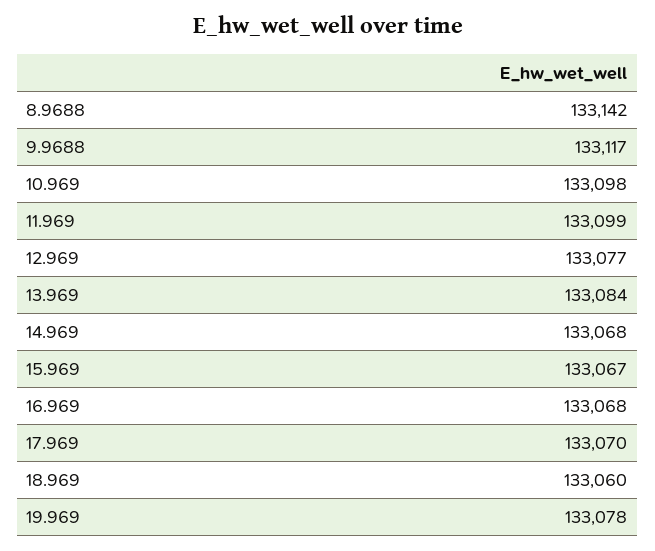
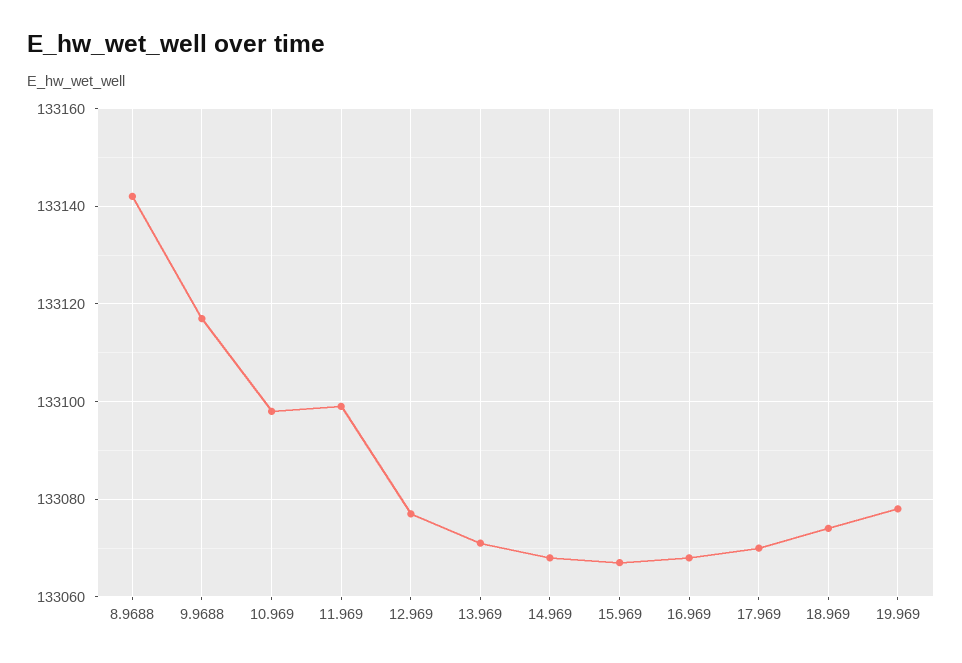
  {
    "8.9688": 133142,
    "9.9688": 133117,
    "10.969": 133098,
    "11.969": 133099,
    "12.969": 133077,
-   "13.969": 133084,
+   "13.969": 133070,
    "14.969": 133068,
    "15.969": 133067,
    "16.969": 133068,
    "17.969": 133070,
-   "18.969": 133060,
+   "18.969": 133075,
    "19.969": 133078
  }

